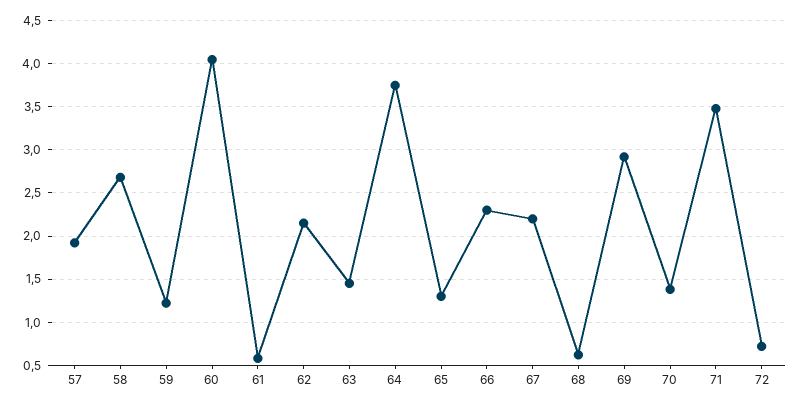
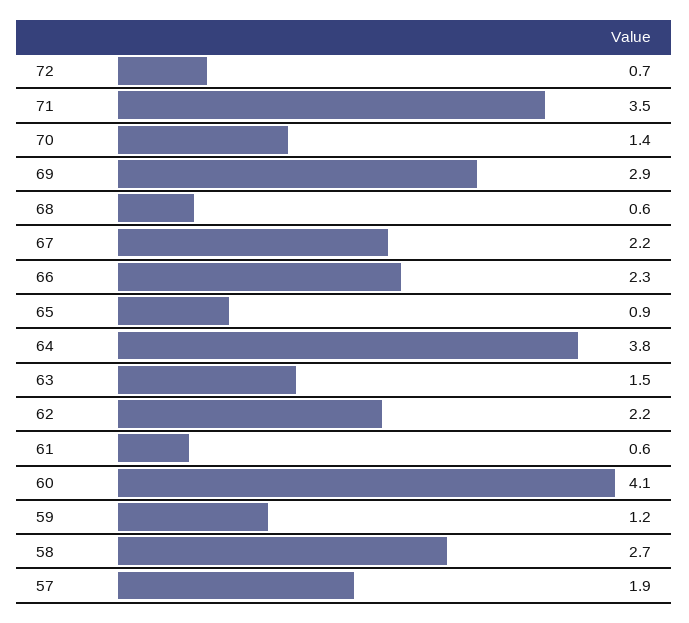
  {
    "57": 1.9,
    "58": 2.7,
    "59": 1.2,
    "60": 4.1,
    "61": 0.6,
    "62": 2.2,
    "63": 1.5,
    "64": 3.8,
-   "65": 1.3,
+   "65": 0.9,
    "66": 2.3,
    "67": 2.2,
    "68": 0.6,
    "69": 2.9,
    "70": 1.4,
    "71": 3.5,
    "72": 0.7
  }

